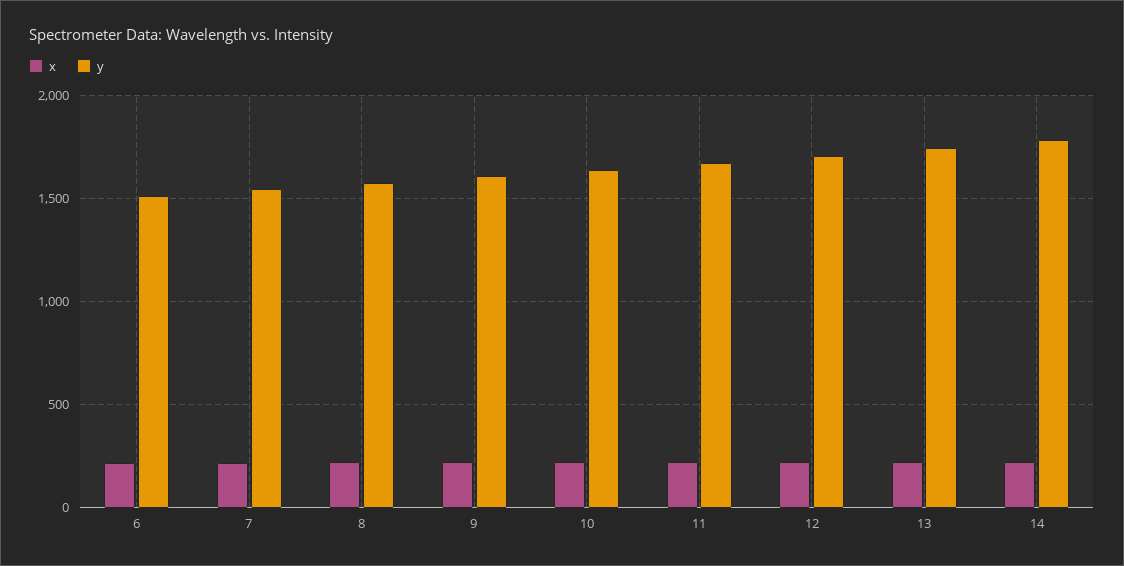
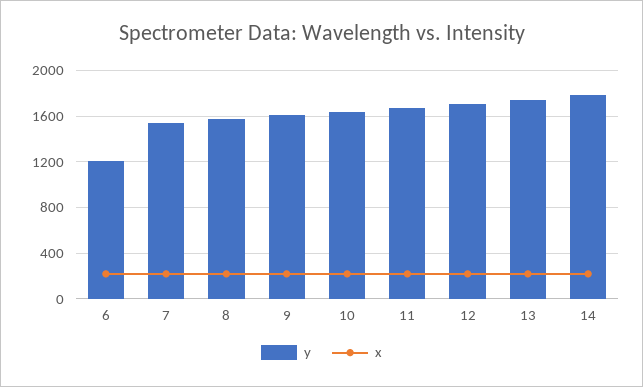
  {
    "x": {
      "6": 200,
      "7": 200,
      "8": 200,
      "9": 200,
      "10": 200,
      "11": 200,
      "12": 200,
      "13": 200,
      "14": 200
    },
    "y": {
-     "6": 1500,
+     "6": 1200,
      "7": 1550,
      "8": 1600,
      "9": 1600,
      "10": 1650,
      "11": 1650,
      "12": 1700,
      "13": 1750,
      "14": 1800
    }
  }

